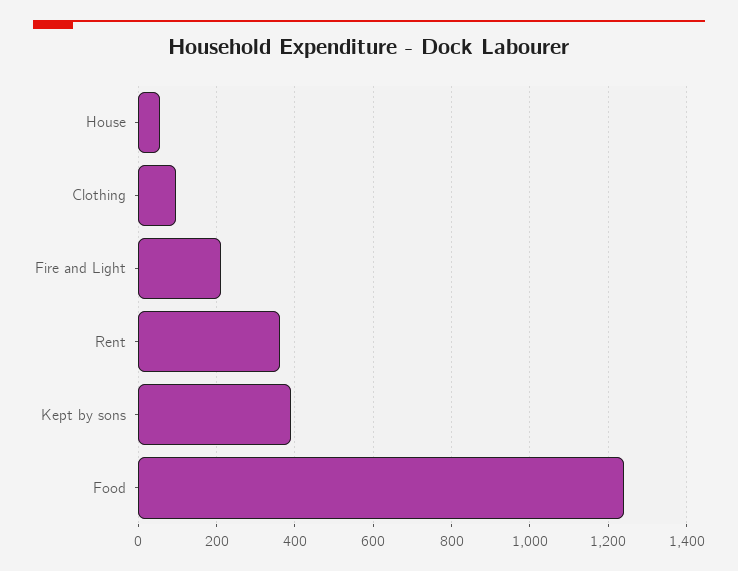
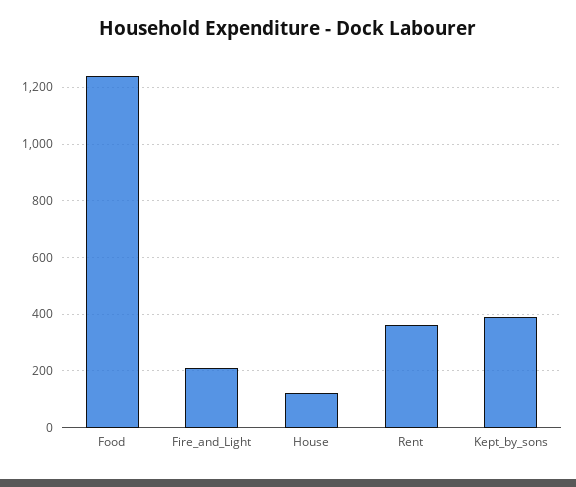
  {
-   "House": 60,
+   "House": 125,
-   "Clothing": 100,
    "Fire and Light": 220,
    "Rent": 360,
    "Kept by sons": 400,
    "Food": 1240
  }

